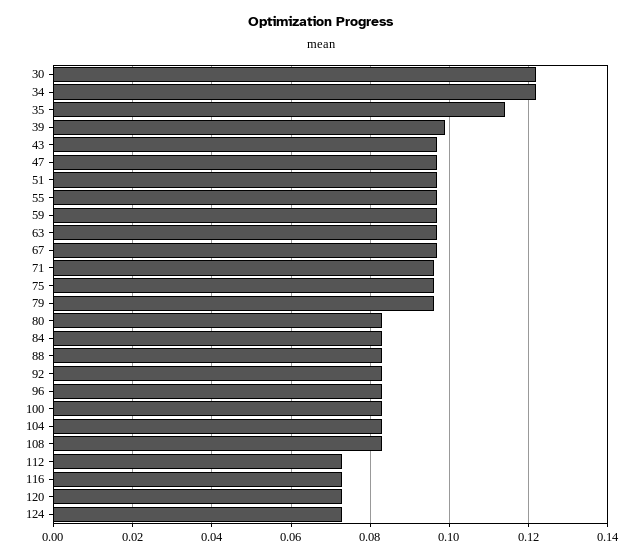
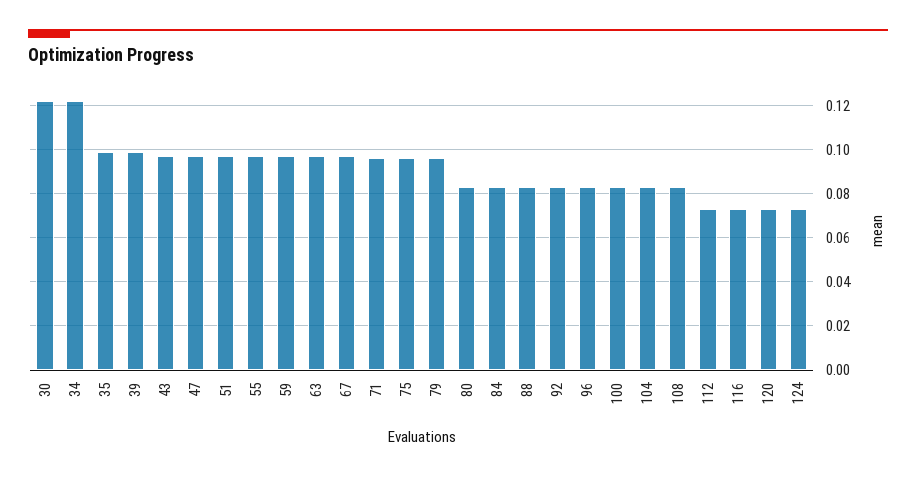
  {
    "30": 0.12,
    "34": 0.12,
-   "35": 0.115,
+   "35": 0.1,
    "39": 0.1,
    "43": 0.095,
    "47": 0.095,
    "51": 0.095,
    "55": 0.095,
    "59": 0.095,
    "63": 0.095,
    "67": 0.095,
    "71": 0.095,
    "75": 0.095,
    "79": 0.095,
    "80": 0.085,
    "84": 0.085,
    "88": 0.085,
    "92": 0.085,
    "96": 0.085,
    "100": 0.085,
    "104": 0.085,
    "108": 0.085,
    "112": 0.075,
    "116": 0.075,
    "120": 0.075,
    "124": 0.075
  }

